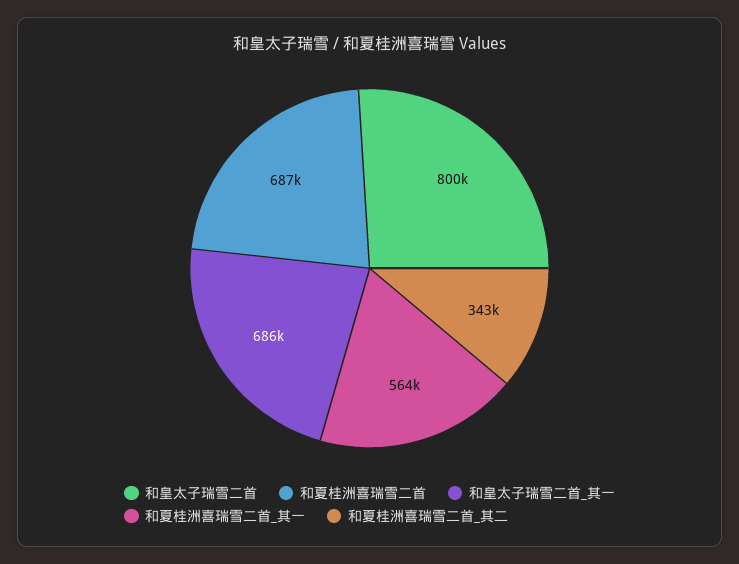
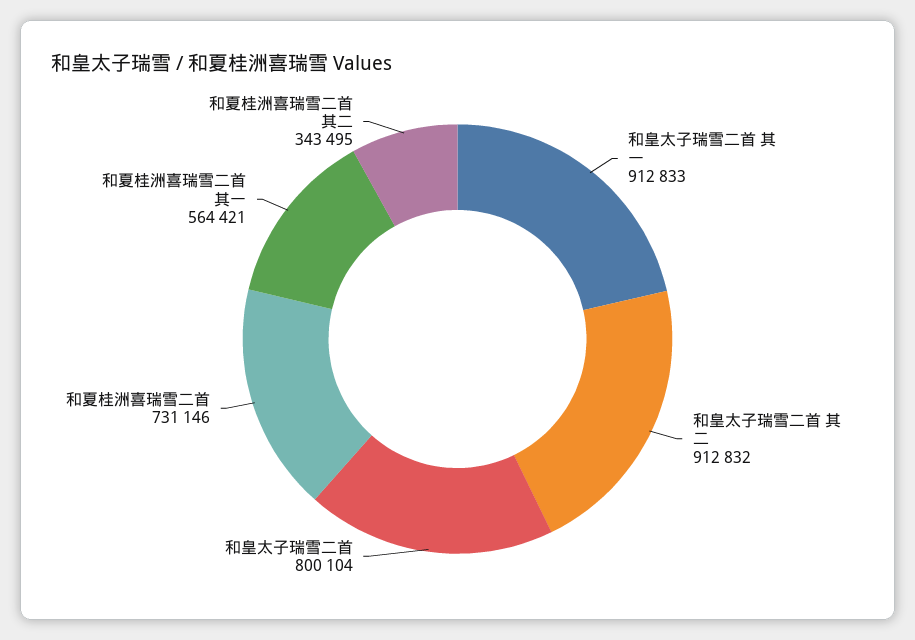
  {
    "和皇太子瑞雪二首": 800104,
-   "和夏桂洲喜瑞雪二首": 687000,
+   "和夏桂洲喜瑞雪二首": 731146,
-   "和皇太子瑞雪二首_其一": 686000,
+   "和皇太子瑞雪二首_其一": 912833,
    "和夏桂洲喜瑞雪二首_其一": 564421,
-   "和夏桂洲喜瑞雪二首_其二": 343495
+   "和夏桂洲喜瑞雪二首_其二": 343495,
+   "和皇太子瑞雪二首 其二": 912832
  }

